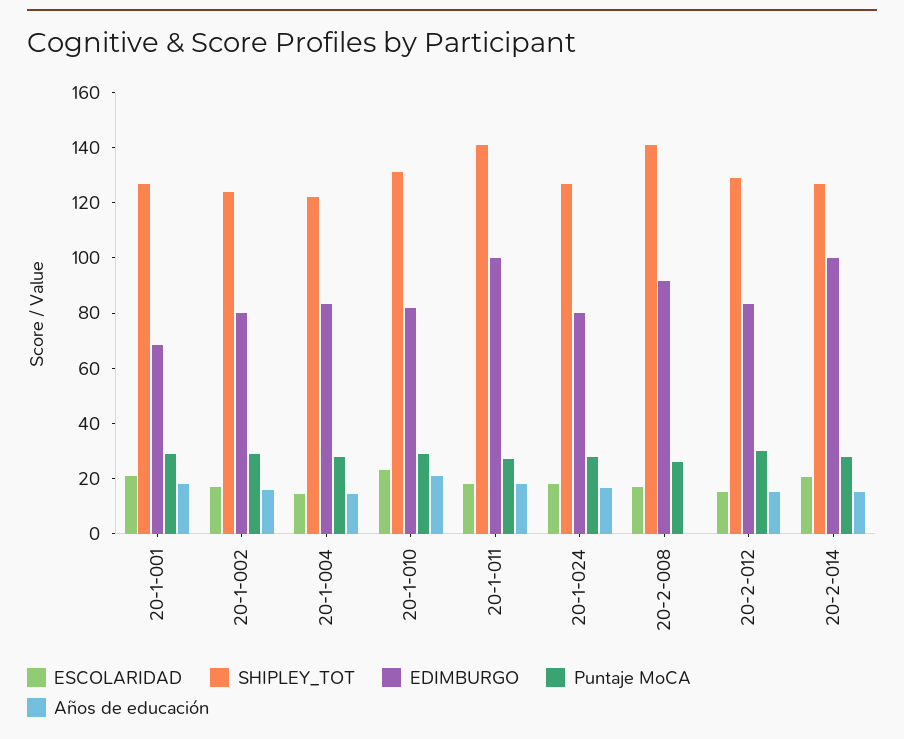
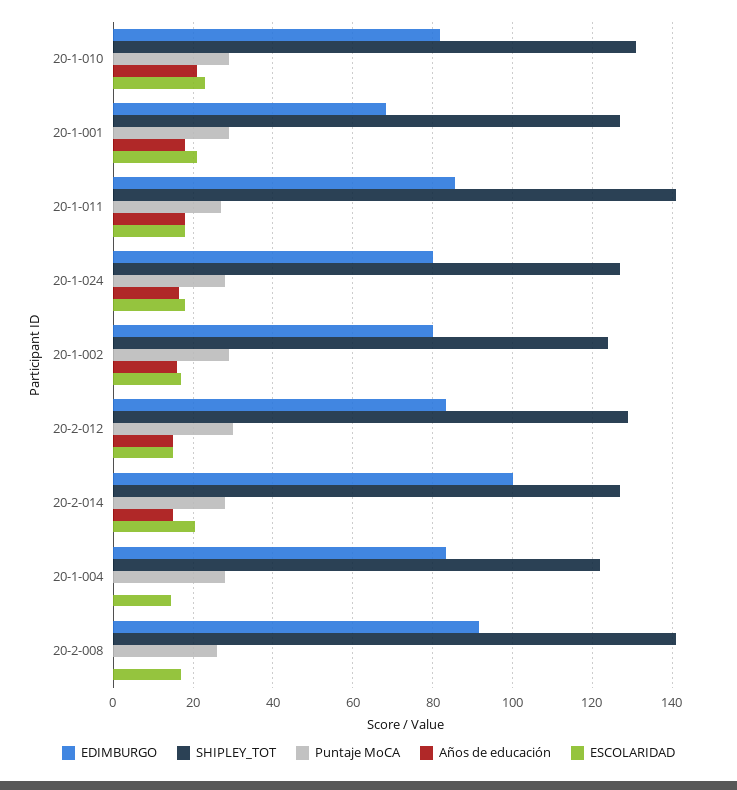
  {
    "ESCOLARIDAD": {
      "20-1-001": 22,
      "20-1-002": 18,
      "20-1-004": 14,
      "20-1-010": 24,
      "20-1-011": 18,
      "20-1-024": 18,
      "20-2-008": 18,
      "20-2-012": 16,
      "20-2-014": 20
    },
    "SHIPLEY_TOT": {
      "20-1-001": 128,
      "20-1-002": 124,
      "20-1-004": 122,
      "20-1-010": 132,
      "20-1-011": 142,
      "20-1-024": 128,
      "20-2-008": 142,
      "20-2-012": 130,
      "20-2-014": 128
    },
    "EDIMBURGO": {
      "20-1-001": 68,
      "20-1-002": 80,
      "20-1-004": 84,
      "20-1-010": 82,
-     "20-1-011": 100,
+     "20-1-011": 86,
      "20-1-024": 80,
      "20-2-008": 92,
      "20-2-012": 84,
      "20-2-014": 100
    },
    "Puntaje MoCA": {
      "20-1-001": 30,
      "20-1-002": 30,
      "20-1-004": 28,
      "20-1-010": 30,
      "20-1-011": 28,
      "20-1-024": 28,
      "20-2-008": 26,
      "20-2-012": 30,
      "20-2-014": 28
    },
    "Años de educación": {
      "20-1-001": 18,
      "20-1-002": 16,
-     "20-1-004": 15,
+     "20-1-004": 0,
      "20-1-010": 22,
      "20-1-011": 18,
      "20-1-024": 16,
      "20-2-008": 0,
      "20-2-012": 16,
      "20-2-014": 16
    }
  }

